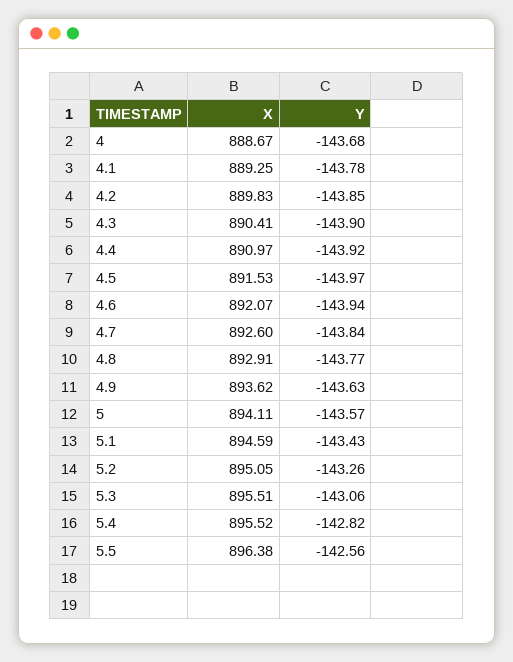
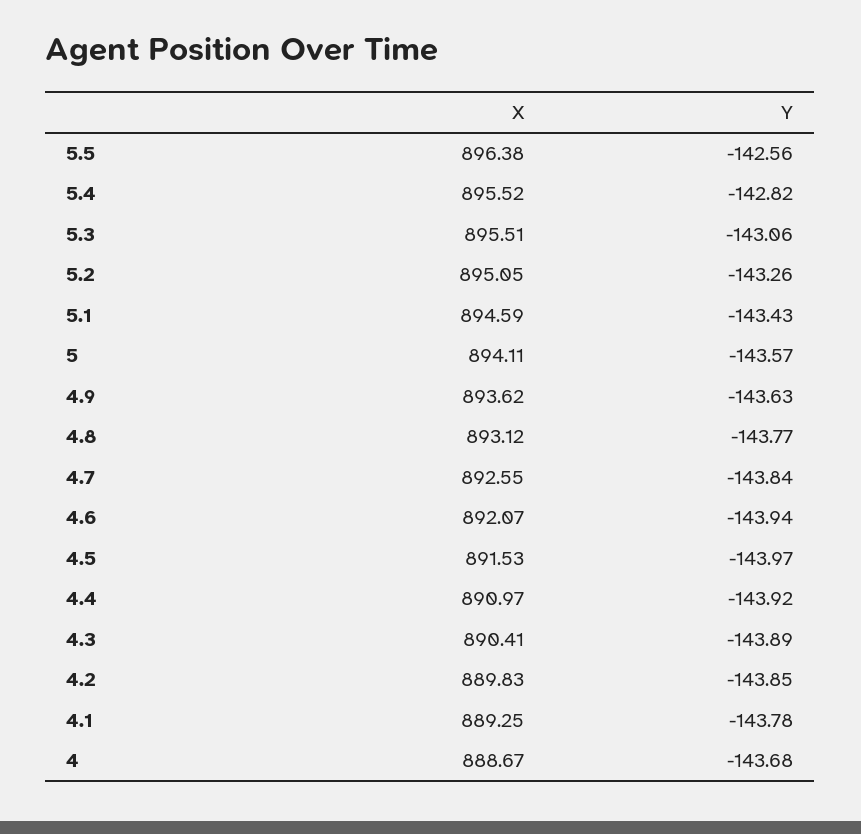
  {
    "X": {
      "4": 888.67,
      "4.1": 889.25,
      "4.2": 889.83,
      "4.3": 890.41,
      "4.4": 890.97,
      "4.5": 891.53,
      "4.6": 892.07,
-     "4.7": 892.6,
+     "4.7": 892.55,
-     "4.8": 892.91,
+     "4.8": 893.12,
      "4.9": 893.62,
      "5": 894.11,
      "5.1": 894.59,
      "5.2": 895.05,
      "5.3": 895.51,
      "5.4": 895.52,
      "5.5": 896.38
    },
    "Y": {
      "4": -143.68,
      "4.1": -143.78,
      "4.2": -143.85,
-     "4.3": -143.9,
+     "4.3": -143.89,
      "4.4": -143.92,
      "4.5": -143.97,
      "4.6": -143.94,
      "4.7": -143.84,
      "4.8": -143.77,
      "4.9": -143.63,
      "5": -143.57,
      "5.1": -143.43,
      "5.2": -143.26,
      "5.3": -143.06,
      "5.4": -142.82,
      "5.5": -142.56
    }
  }

